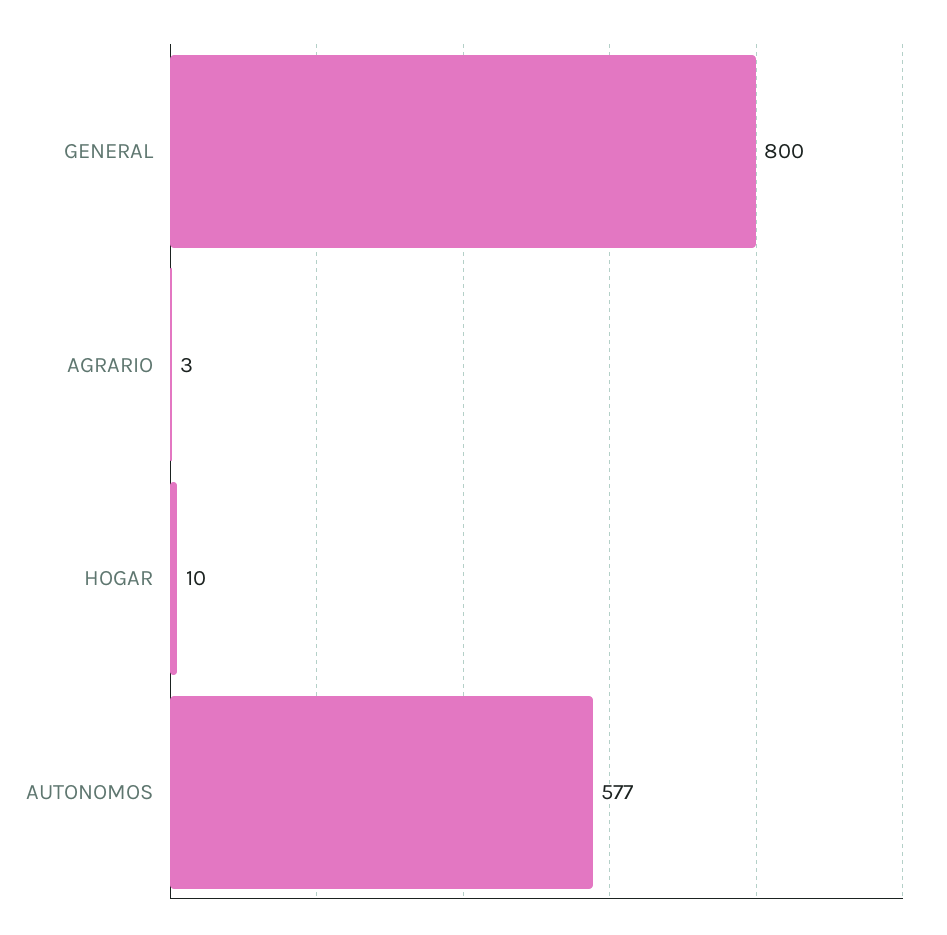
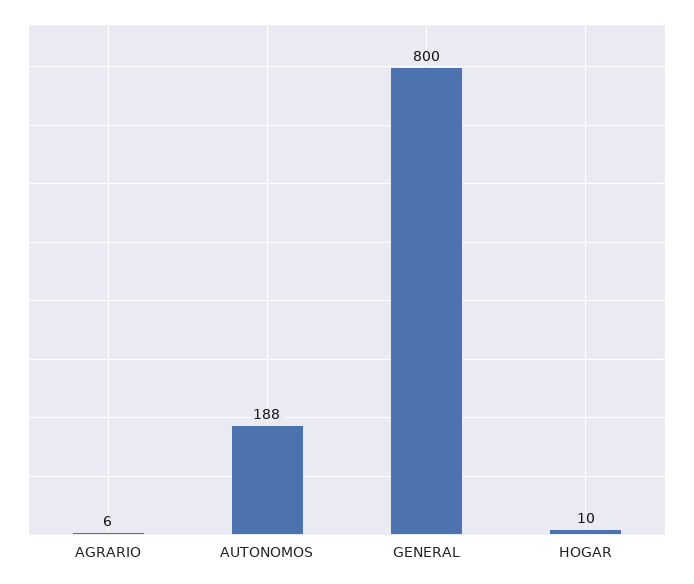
  {
    "GENERAL": 800,
-   "AGRARIO": 3,
+   "AGRARIO": 6,
    "HOGAR": 10,
-   "AUTONOMOS": 577
+   "AUTONOMOS": 188
  }

